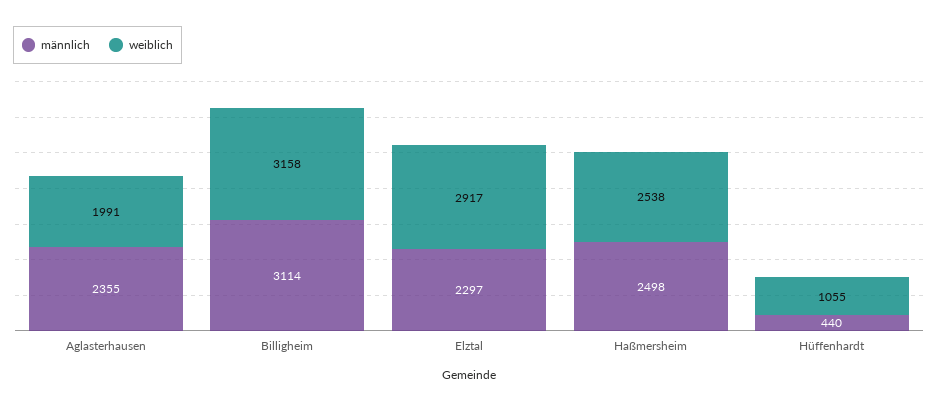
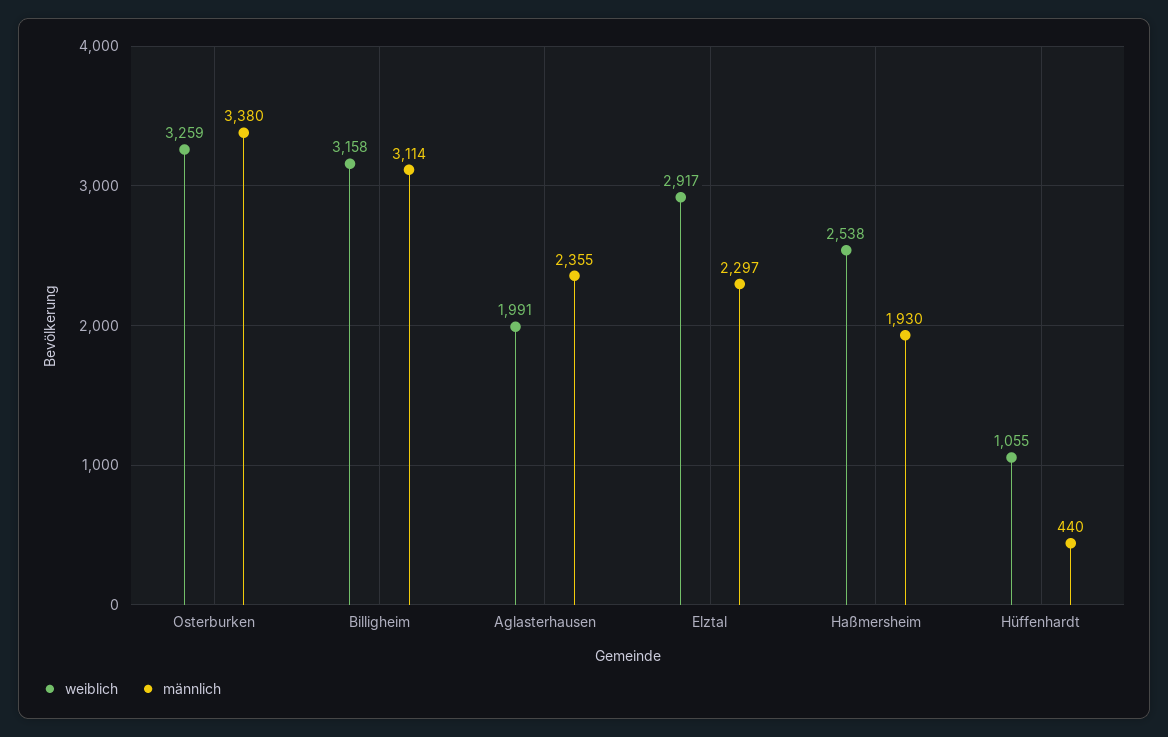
  {
    "männlich": {
      "Aglasterhausen": 2355,
      "Billigheim": 3114,
      "Elztal": 2297,
-     "Haßmersheim": 2498,
+     "Haßmersheim": 1930,
-     "Hüffenhardt": 440
+     "Hüffenhardt": 440,
+     "Osterburken": 3380
    },
    "weiblich": {
      "Aglasterhausen": 1991,
      "Billigheim": 3158,
      "Elztal": 2917,
      "Haßmersheim": 2538,
-     "Hüffenhardt": 1055
+     "Hüffenhardt": 1055,
+     "Osterburken": 3259
    }
  }

